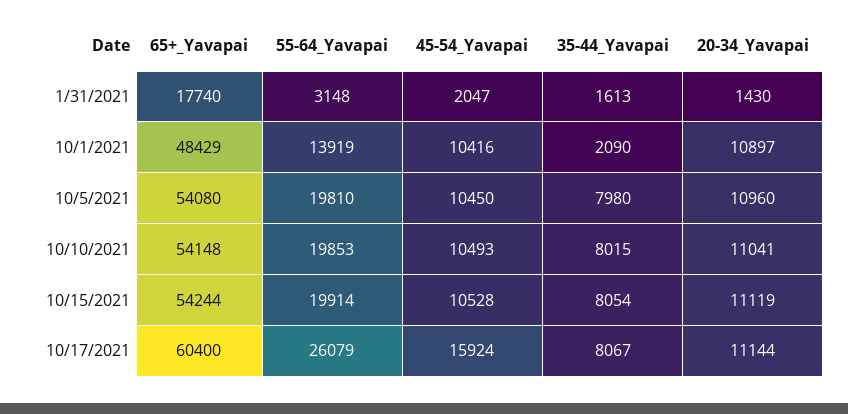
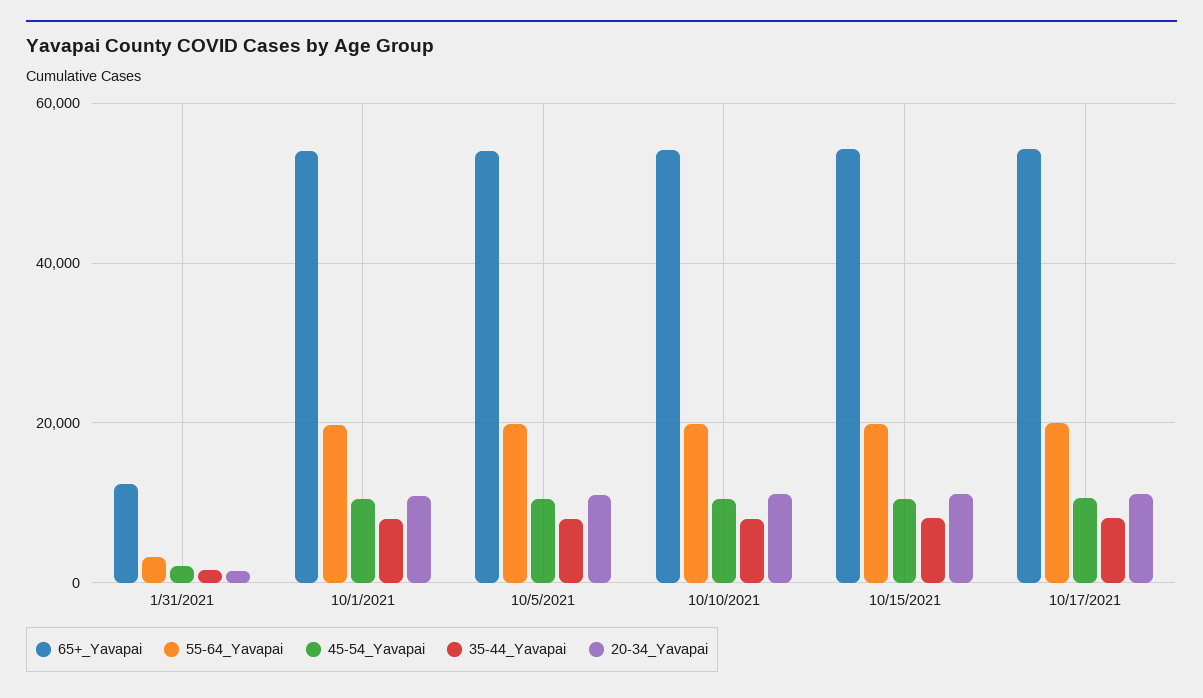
  {
    "65+_Yavapai": {
-     "1/31/2021": 17740,
+     "1/31/2021": 12000,
-     "10/1/2021": 48429,
+     "10/1/2021": 54000,
      "10/5/2021": 54080,
      "10/10/2021": 54148,
      "10/15/2021": 54244,
-     "10/17/2021": 60400
+     "10/17/2021": 54000
    },
    "55-64_Yavapai": {
      "1/31/2021": 3148,
-     "10/1/2021": 13919,
+     "10/1/2021": 20000,
      "10/5/2021": 19810,
      "10/10/2021": 19853,
      "10/15/2021": 19914,
-     "10/17/2021": 26079
+     "10/17/2021": 20000
    },
    "45-54_Yavapai": {
      "1/31/2021": 2047,
      "10/1/2021": 10416,
      "10/5/2021": 10450,
      "10/10/2021": 10493,
      "10/15/2021": 10528,
-     "10/17/2021": 15924
+     "10/17/2021": 10000
    },
    "35-44_Yavapai": {
      "1/31/2021": 1613,
-     "10/1/2021": 2090,
+     "10/1/2021": 8000,
      "10/5/2021": 7980,
      "10/10/2021": 8015,
      "10/15/2021": 8054,
      "10/17/2021": 8067
    },
    "20-34_Yavapai": {
      "1/31/2021": 1430,
      "10/1/2021": 10897,
      "10/5/2021": 10960,
      "10/10/2021": 11041,
      "10/15/2021": 11119,
      "10/17/2021": 11144
    }
  }

